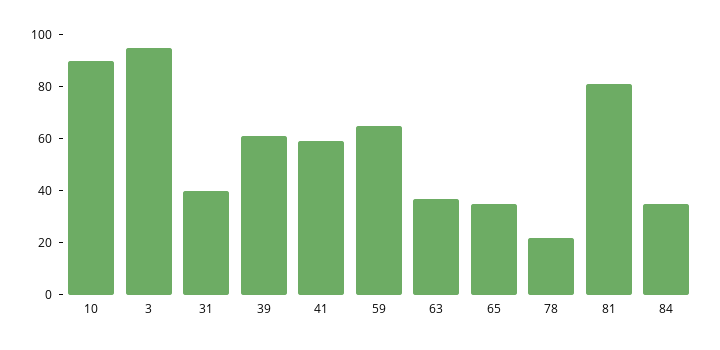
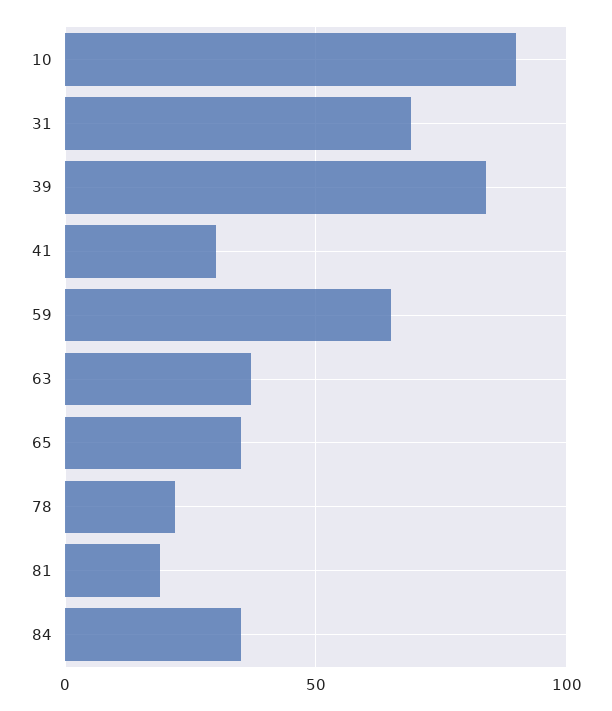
  {
    "10": 90,
-   "3": 95,
-   "31": 40,
+   "31": 70,
-   "39": 60,
+   "39": 85,
-   "41": 60,
+   "41": 30,
    "59": 65,
    "63": 35,
    "65": 35,
    "78": 20,
-   "81": 80,
+   "81": 20,
    "84": 35
  }

